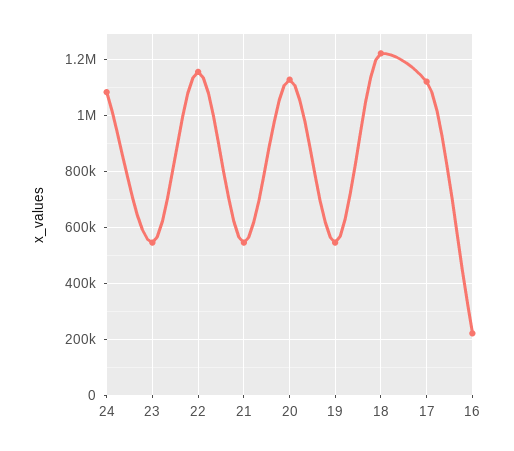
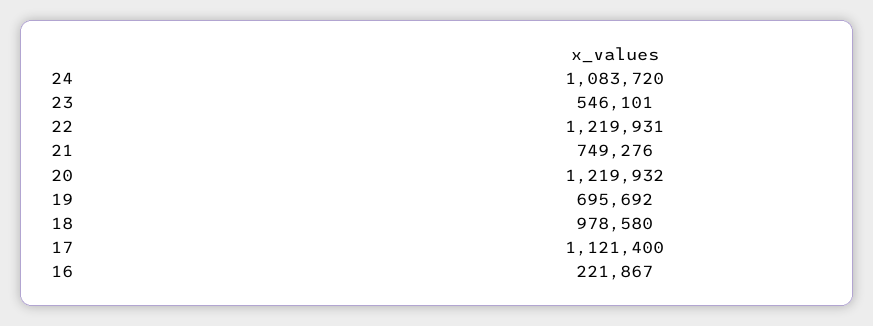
  {
    "24": 1083720,
    "23": 546101,
-   "22": 1150000,
+   "22": 1219931,
-   "21": 550000,
+   "21": 749276,
-   "20": 1125000,
+   "20": 1219932,
-   "19": 550000,
+   "19": 695692,
-   "18": 1225000,
+   "18": 978580,
    "17": 1121400,
    "16": 221867
  }

